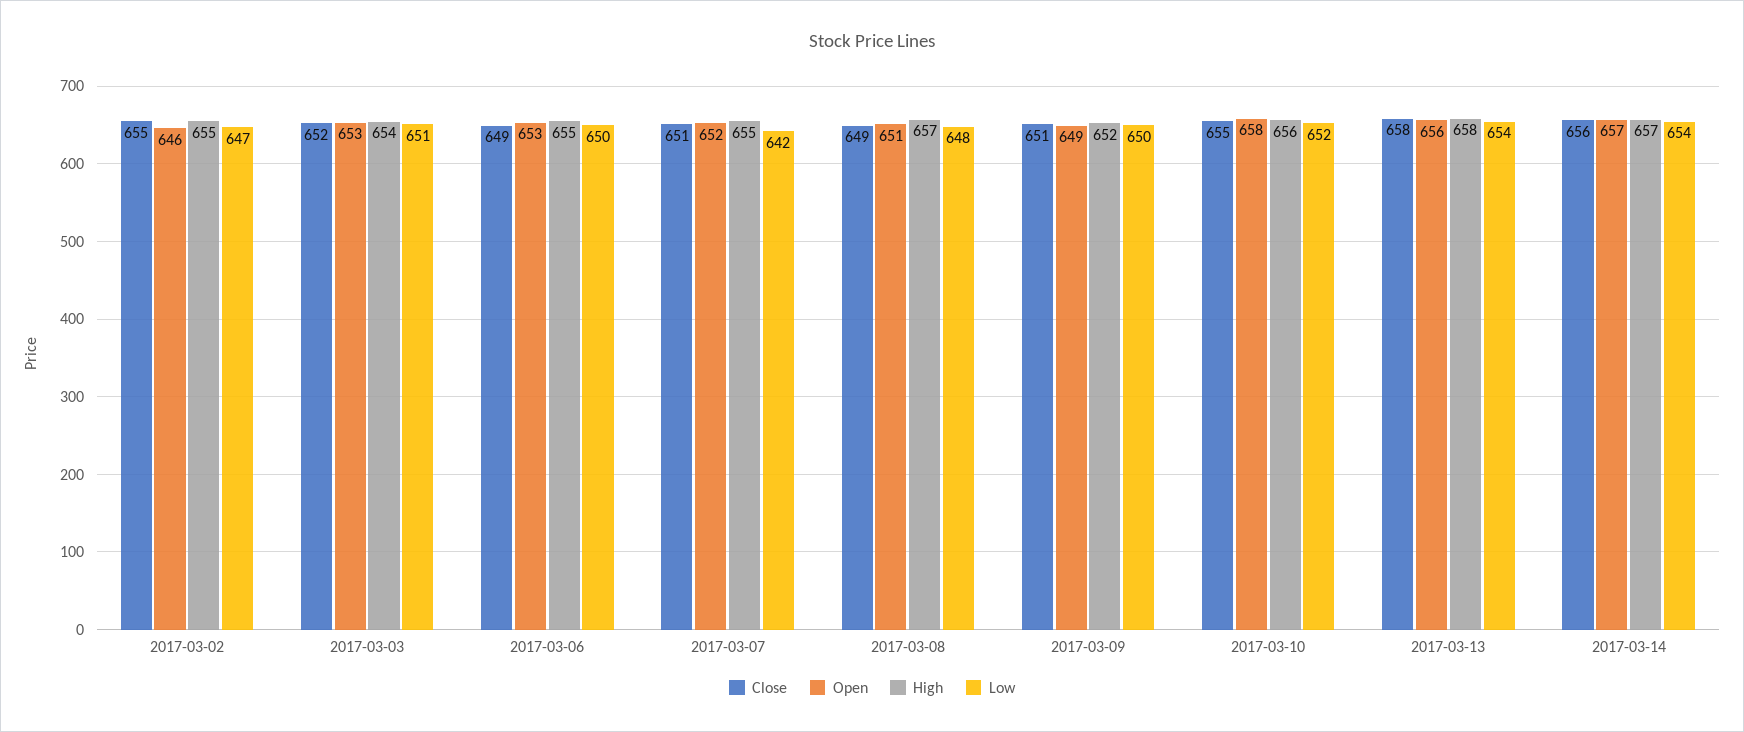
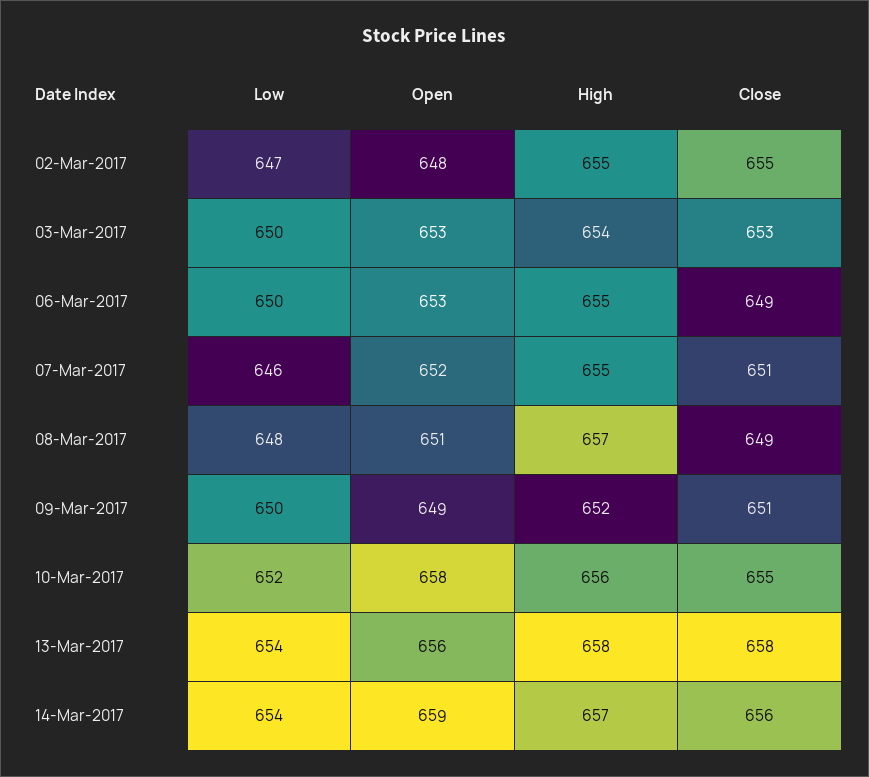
  {
    "Close": {
      "2017-03-02": 655,
-     "2017-03-03": 652,
+     "2017-03-03": 653,
      "2017-03-06": 649,
      "2017-03-07": 651,
      "2017-03-08": 649,
      "2017-03-09": 651,
      "2017-03-10": 655,
      "2017-03-13": 658,
      "2017-03-14": 656
    },
    "Open": {
-     "2017-03-02": 646,
+     "2017-03-02": 648,
      "2017-03-03": 653,
      "2017-03-06": 653,
      "2017-03-07": 652,
      "2017-03-08": 651,
      "2017-03-09": 649,
      "2017-03-10": 658,
      "2017-03-13": 656,
-     "2017-03-14": 657
+     "2017-03-14": 659
    },
    "High": {
      "2017-03-02": 655,
      "2017-03-03": 654,
      "2017-03-06": 655,
      "2017-03-07": 655,
      "2017-03-08": 657,
      "2017-03-09": 652,
      "2017-03-10": 656,
      "2017-03-13": 658,
      "2017-03-14": 657
    },
    "Low": {
      "2017-03-02": 647,
-     "2017-03-03": 651,
+     "2017-03-03": 650,
      "2017-03-06": 650,
-     "2017-03-07": 642,
+     "2017-03-07": 646,
      "2017-03-08": 648,
      "2017-03-09": 650,
      "2017-03-10": 652,
      "2017-03-13": 654,
      "2017-03-14": 654
    }
  }

